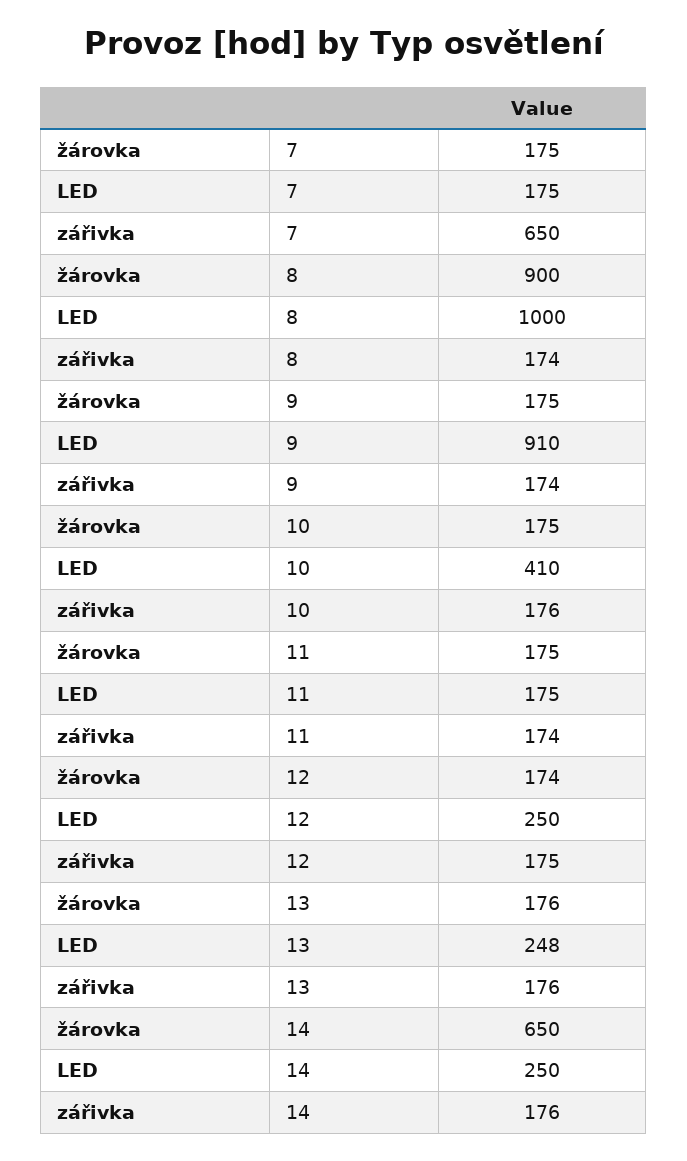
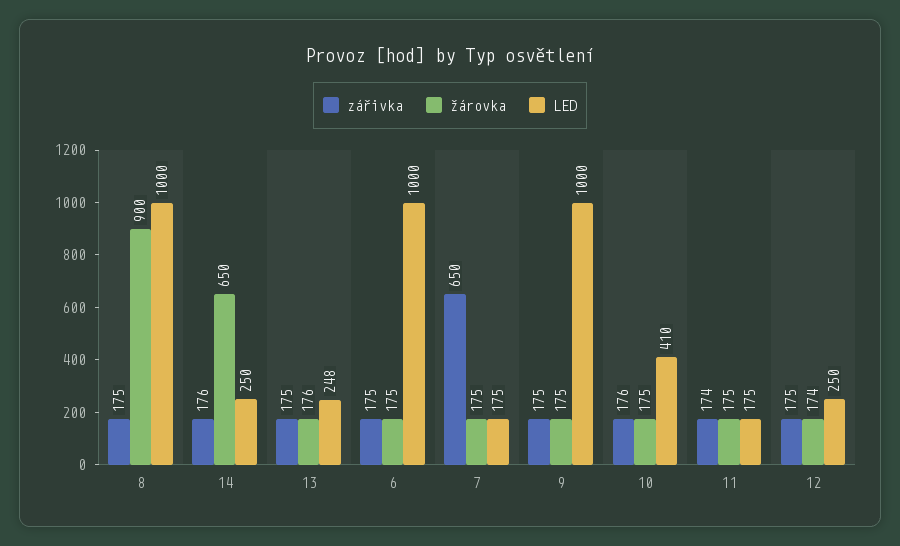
  {
    "žárovka": {
      "7": 175,
      "8": 900,
      "9": 175,
      "10": 175,
      "11": 175,
      "12": 174,
      "13": 176,
-     "14": 650
+     "14": 650,
+     "6": 175
    },
    "LED": {
      "7": 175,
      "8": 1000,
-     "9": 910,
+     "9": 1000,
      "10": 410,
      "11": 175,
      "12": 250,
      "13": 248,
-     "14": 250
+     "14": 250,
+     "6": 1000
    },
    "zářivka": {
      "7": 650,
-     "8": 174,
+     "8": 175,
-     "9": 174,
+     "9": 175,
      "10": 176,
      "11": 174,
      "12": 175,
-     "13": 176,
+     "13": 175,
-     "14": 176
+     "14": 176,
+     "6": 175
    }
  }

